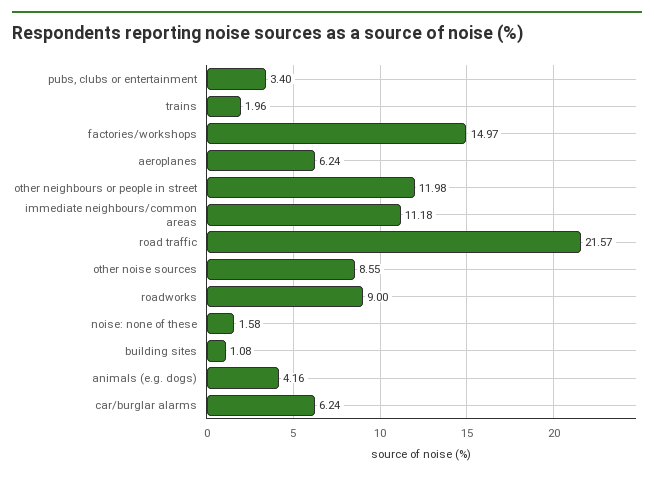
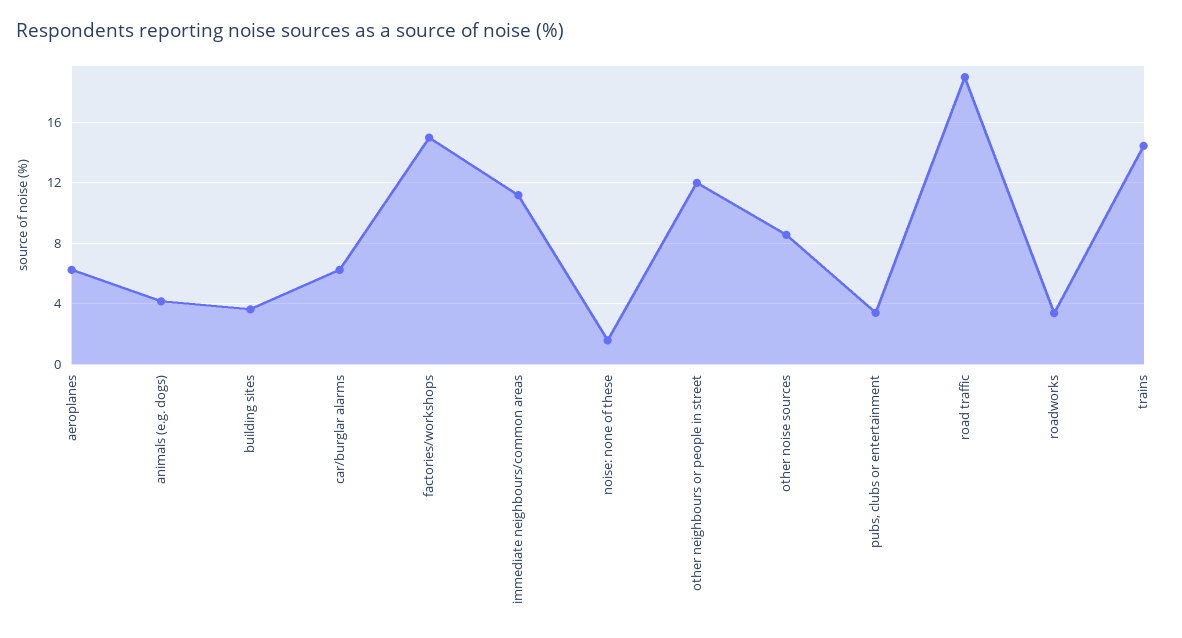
  {
    "pubs, clubs or entertainment": 3.4,
-   "trains": 1.96,
+   "trains": 14.5,
    "factories/workshops": 14.97,
    "aeroplanes": 6.24,
    "other neighbours or people in street": 11.98,
    "immediate neighbours/common areas": 11.18,
-   "road traffic": 21.57,
+   "road traffic": 19,
    "other noise sources": 8.55,
-   "roadworks": 9,
+   "roadworks": 3.5,
    "noise: none of these": 1.58,
-   "building sites": 1.08,
+   "building sites": 3.5,
    "animals (e.g. dogs)": 4.16,
    "car/burglar alarms": 6.24
  }

